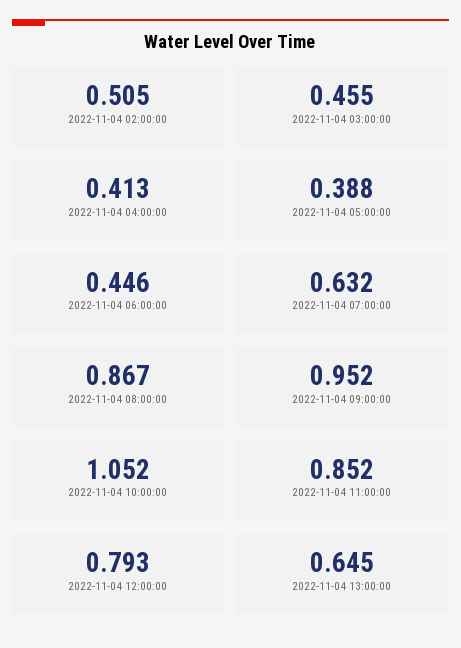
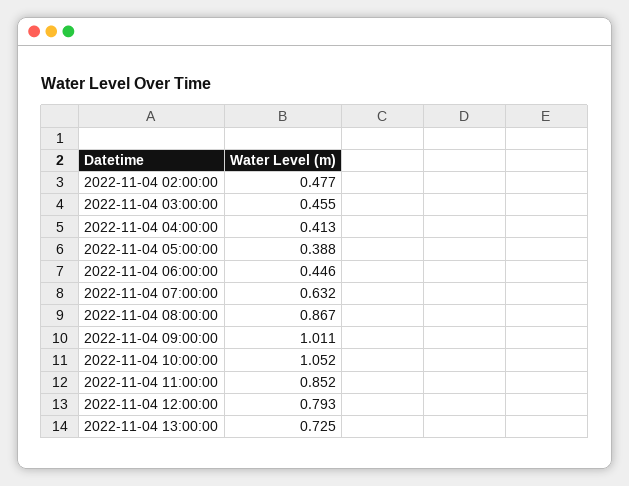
  {
-   "2022-11-04 02:00:00": 0.505,
+   "2022-11-04 02:00:00": 0.477,
    "2022-11-04 03:00:00": 0.455,
    "2022-11-04 04:00:00": 0.413,
    "2022-11-04 05:00:00": 0.388,
    "2022-11-04 06:00:00": 0.446,
    "2022-11-04 07:00:00": 0.632,
    "2022-11-04 08:00:00": 0.867,
-   "2022-11-04 09:00:00": 0.952,
+   "2022-11-04 09:00:00": 1.011,
    "2022-11-04 10:00:00": 1.052,
    "2022-11-04 11:00:00": 0.852,
    "2022-11-04 12:00:00": 0.793,
-   "2022-11-04 13:00:00": 0.645
+   "2022-11-04 13:00:00": 0.725
  }

